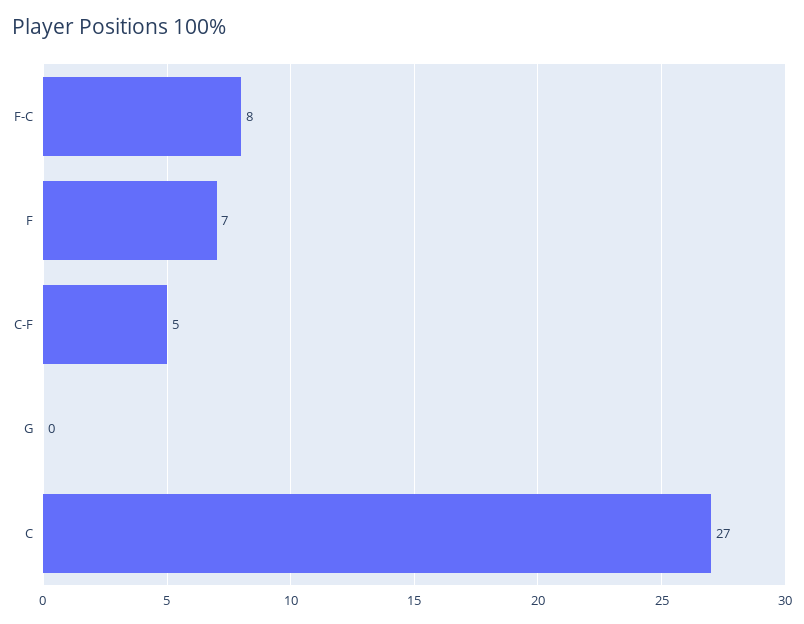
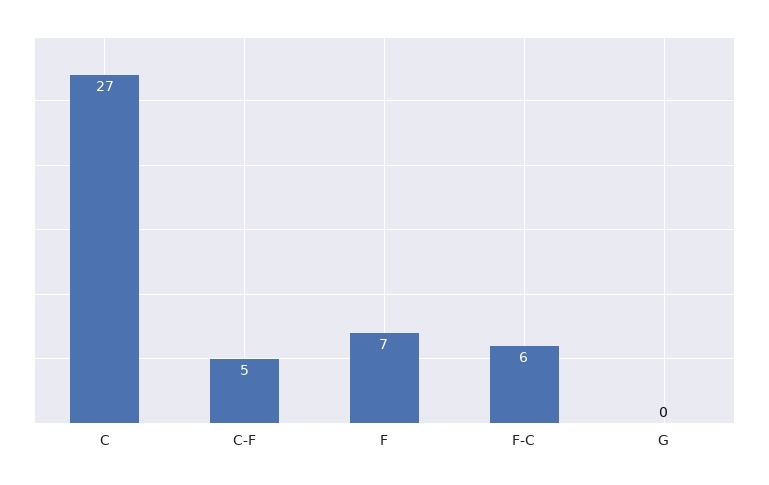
  {
-   "F-C": 8,
+   "F-C": 6,
    "F": 7,
    "C-F": 5,
    "G": 0,
    "C": 27
  }

